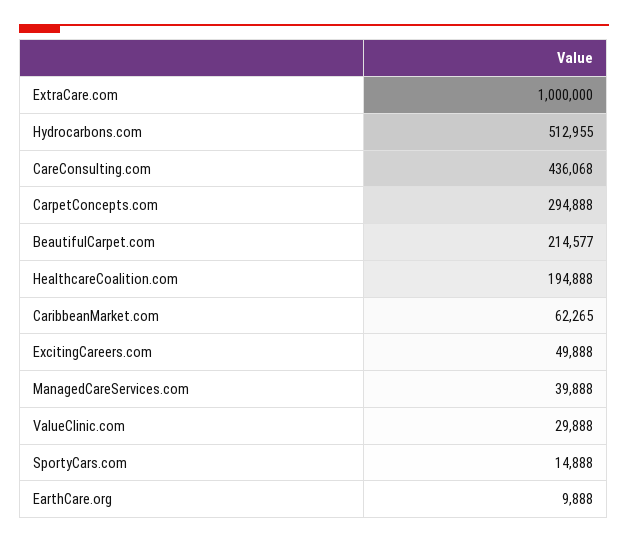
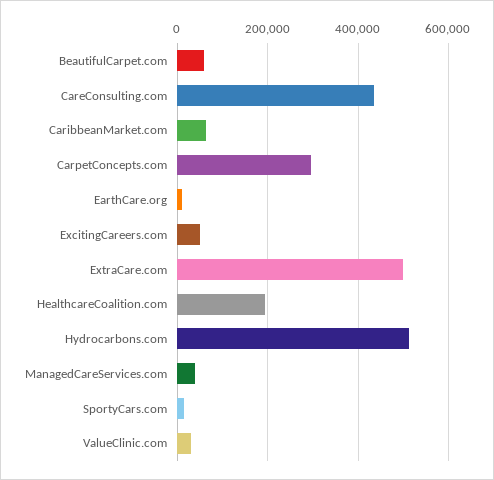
  {
-   "ExtraCare.com": 1000000,
+   "ExtraCare.com": 500000,
    "Hydrocarbons.com": 512955,
    "CareConsulting.com": 436068,
    "CarpetConcepts.com": 294888,
-   "BeautifulCarpet.com": 214577,
+   "BeautifulCarpet.com": 60000,
    "HealthcareCoalition.com": 194888,
    "CaribbeanMarket.com": 62265,
    "ExcitingCareers.com": 49888,
    "ManagedCareServices.com": 39888,
    "ValueClinic.com": 29888,
    "SportyCars.com": 14888,
    "EarthCare.org": 9888
  }

